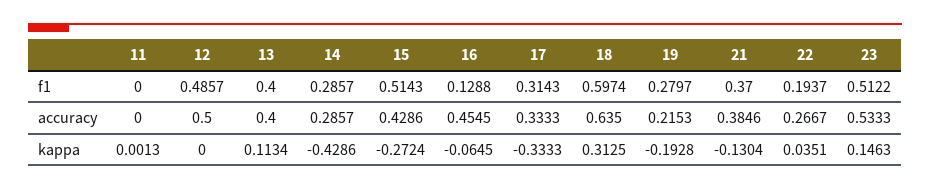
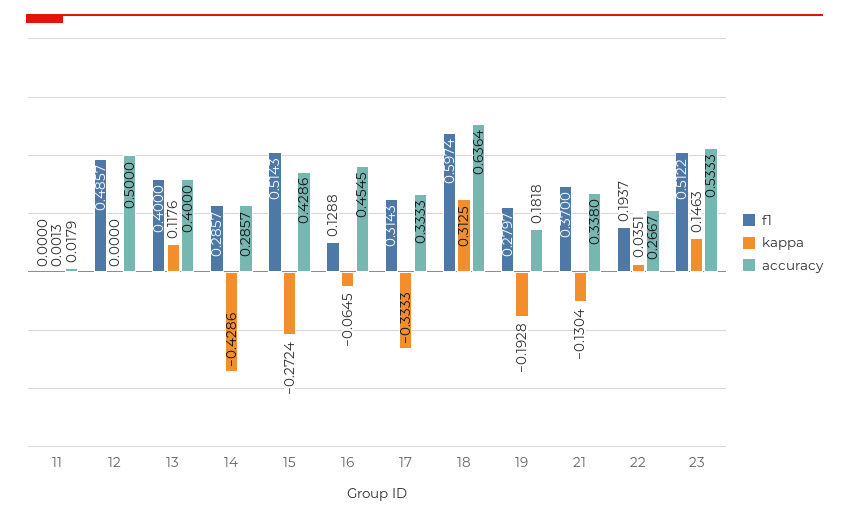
  {
    "f1": {
      "11": 0,
      "12": 0.4857,
      "13": 0.4,
      "14": 0.2857,
      "15": 0.5143,
      "16": 0.1288,
      "17": 0.3143,
      "18": 0.5974,
      "19": 0.2797,
      "21": 0.37,
      "22": 0.1937,
      "23": 0.5122
    },
    "accuracy": {
-     "11": 0,
+     "11": 0.0179,
      "12": 0.5,
      "13": 0.4,
      "14": 0.2857,
      "15": 0.4286,
      "16": 0.4545,
      "17": 0.3333,
-     "18": 0.635,
+     "18": 0.6364,
-     "19": 0.2153,
+     "19": 0.1818,
-     "21": 0.3846,
+     "21": 0.338,
      "22": 0.2667,
      "23": 0.5333
    },
    "kappa": {
      "11": 0.0013,
      "12": 0,
-     "13": 0.1134,
+     "13": 0.1176,
      "14": -0.4286,
      "15": -0.2724,
      "16": -0.0645,
      "17": -0.3333,
      "18": 0.3125,
      "19": -0.1928,
      "21": -0.1304,
      "22": 0.0351,
      "23": 0.1463
    }
  }

